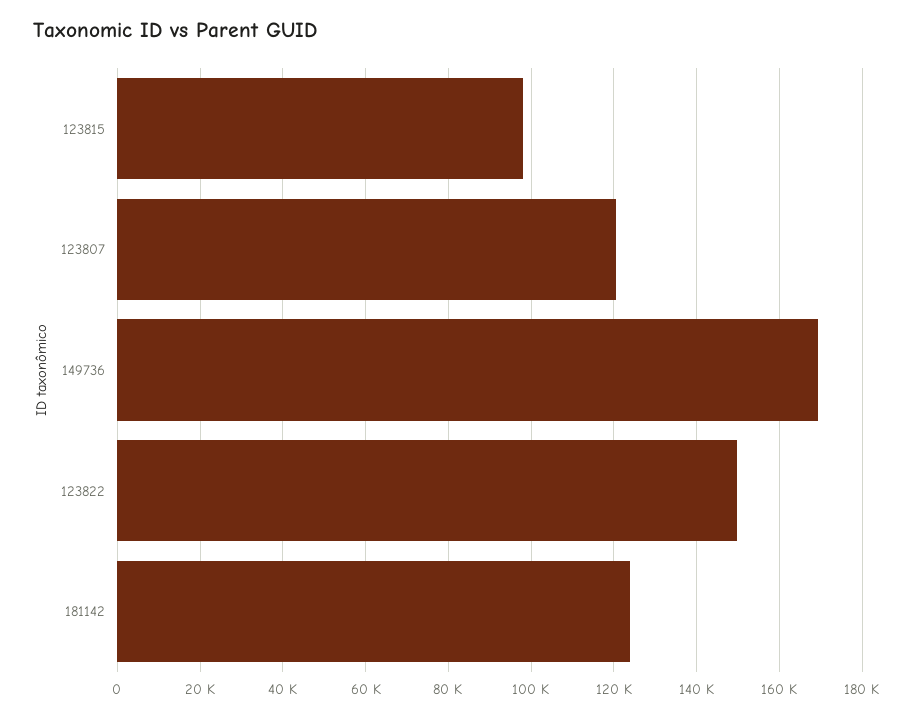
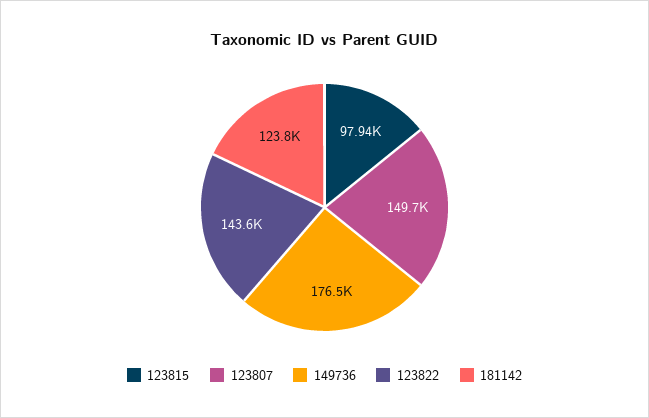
  {
    "123815": 97940,
-   "123807": 120000,
+   "123807": 149700,
-   "149736": 170000,
+   "149736": 176500,
-   "123822": 150000,
+   "123822": 143600,
    "181142": 123800
  }

